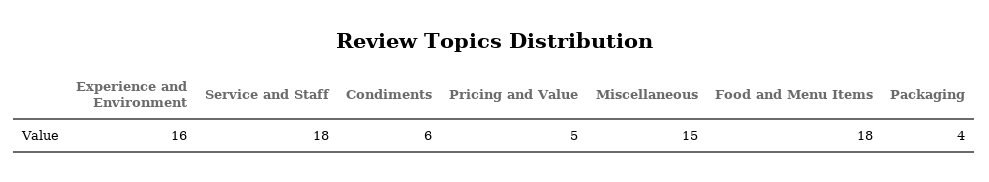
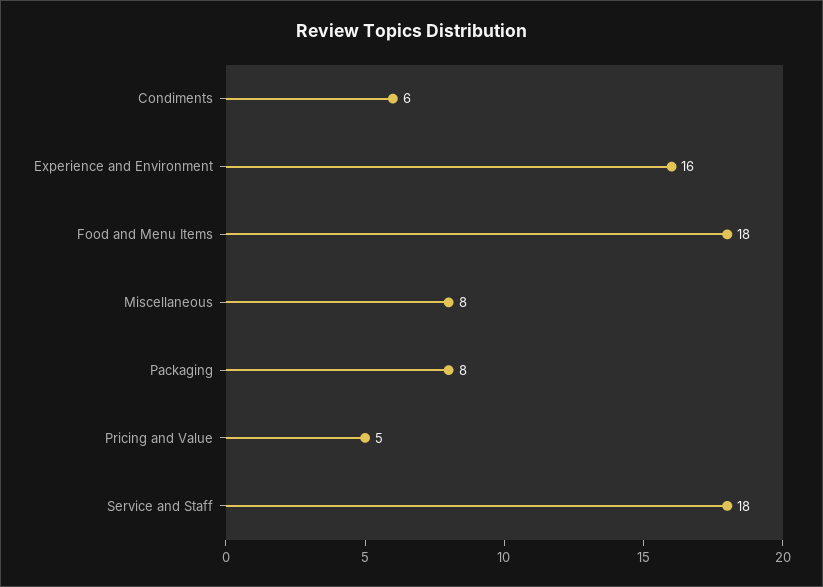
  {
    "Experience and Environment": 16,
    "Service and Staff": 18,
    "Condiments": 6,
    "Pricing and Value": 5,
-   "Miscellaneous": 15,
+   "Miscellaneous": 8,
    "Food and Menu Items": 18,
-   "Packaging": 4
+   "Packaging": 8
  }

